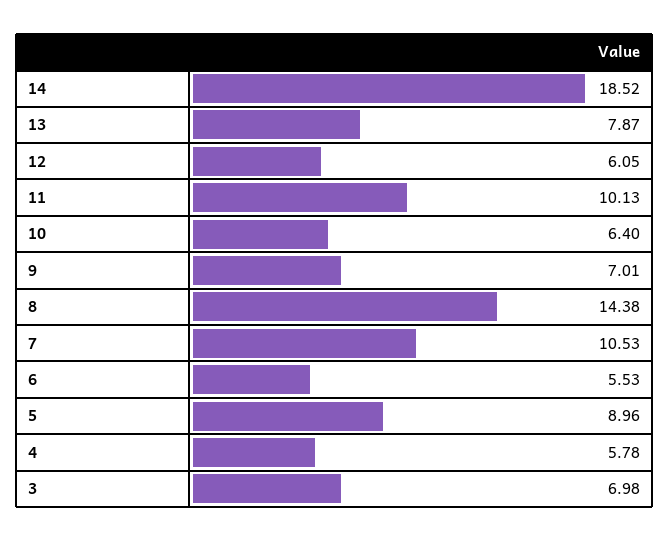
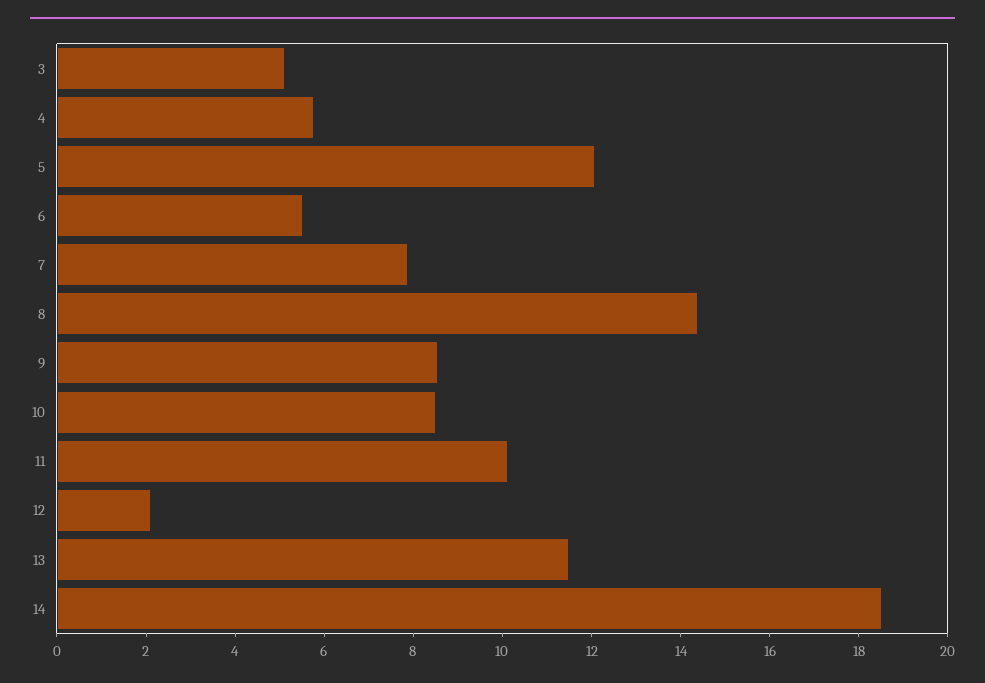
  {
    "14": 18.52,
-   "13": 7.87,
+   "13": 11.5,
-   "12": 6.05,
+   "12": 2,
    "11": 10.13,
-   "10": 6.4,
+   "10": 8.5,
-   "9": 7.01,
+   "9": 8.5,
    "8": 14.38,
-   "7": 10.53,
+   "7": 8,
    "6": 5.53,
-   "5": 8.96,
+   "5": 12,
    "4": 5.78,
-   "3": 6.98
+   "3": 5
  }

